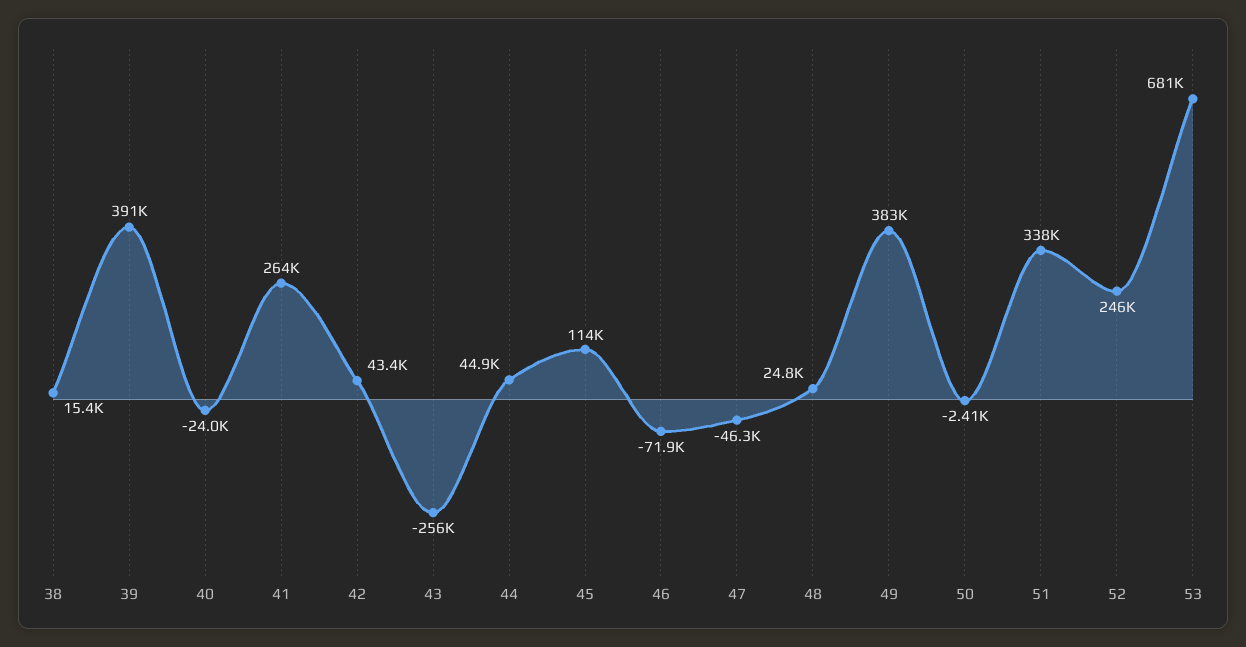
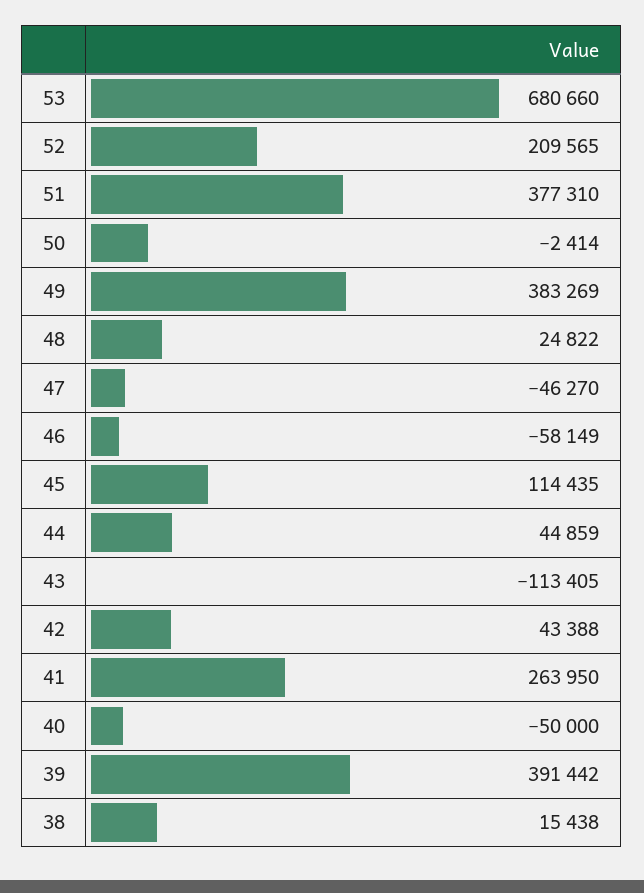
  {
    "38": 15438,
    "39": 391442,
-   "40": -24000,
+   "40": -50000,
    "41": 263950,
    "42": 43388,
-   "43": -256000,
+   "43": -113405,
    "44": 44859,
    "45": 114435,
-   "46": -71900,
+   "46": -58149,
    "47": -46270,
    "48": 24822,
    "49": 383269,
    "50": -2414,
-   "51": 338000,
+   "51": 377310,
-   "52": 246000,
+   "52": 209565,
    "53": 680660
  }

